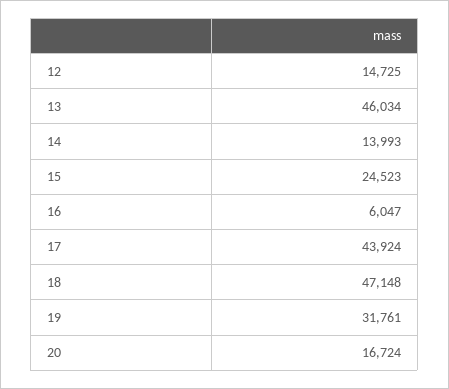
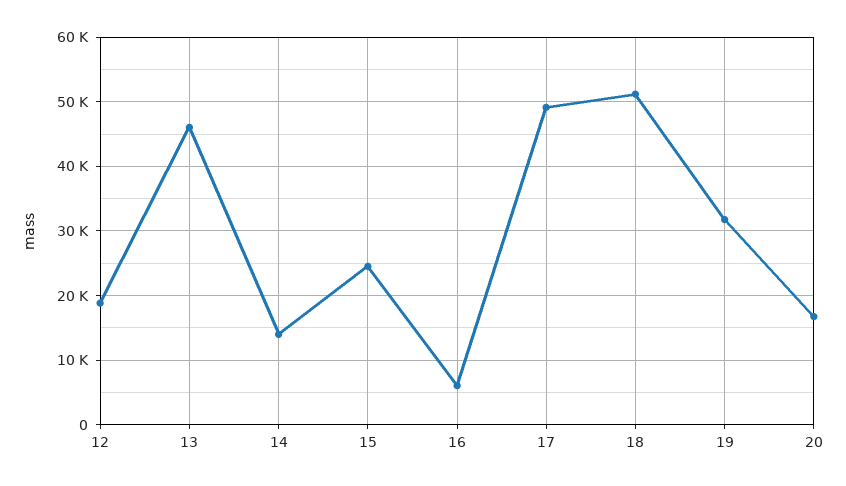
  {
-   "12": 14725,
+   "12": 19000,
    "13": 46034,
    "14": 13993,
    "15": 24523,
    "16": 6047,
-   "17": 43924,
+   "17": 49000,
-   "18": 47148,
+   "18": 51000,
    "19": 31761,
    "20": 16724
  }

